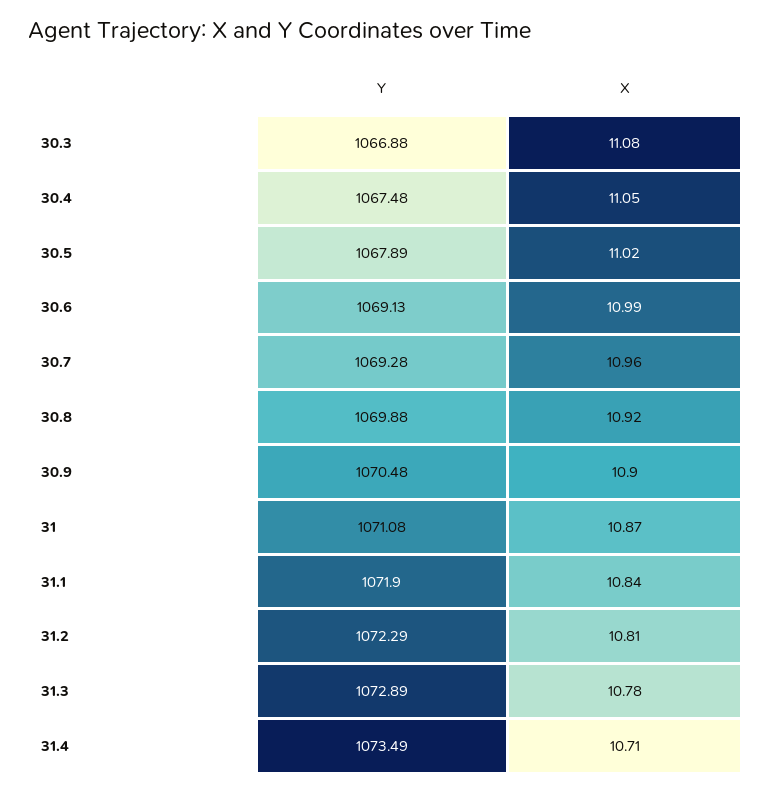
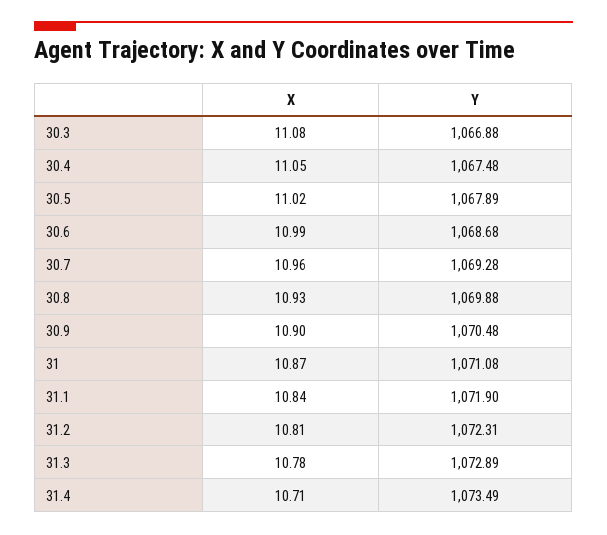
  {
    "Y": {
      "30.3": 1066.88,
      "30.4": 1067.48,
      "30.5": 1067.89,
-     "30.6": 1069.13,
+     "30.6": 1068.68,
      "30.7": 1069.28,
      "30.8": 1069.88,
      "30.9": 1070.48,
      "31": 1071.08,
      "31.1": 1071.9,
-     "31.2": 1072.29,
+     "31.2": 1072.31,
      "31.3": 1072.89,
      "31.4": 1073.49
    },
    "X": {
      "30.3": 11.08,
      "30.4": 11.05,
      "30.5": 11.02,
      "30.6": 10.99,
      "30.7": 10.96,
-     "30.8": 10.92,
+     "30.8": 10.93,
      "30.9": 10.9,
      "31": 10.87,
      "31.1": 10.84,
      "31.2": 10.81,
      "31.3": 10.78,
      "31.4": 10.71
    }
  }

